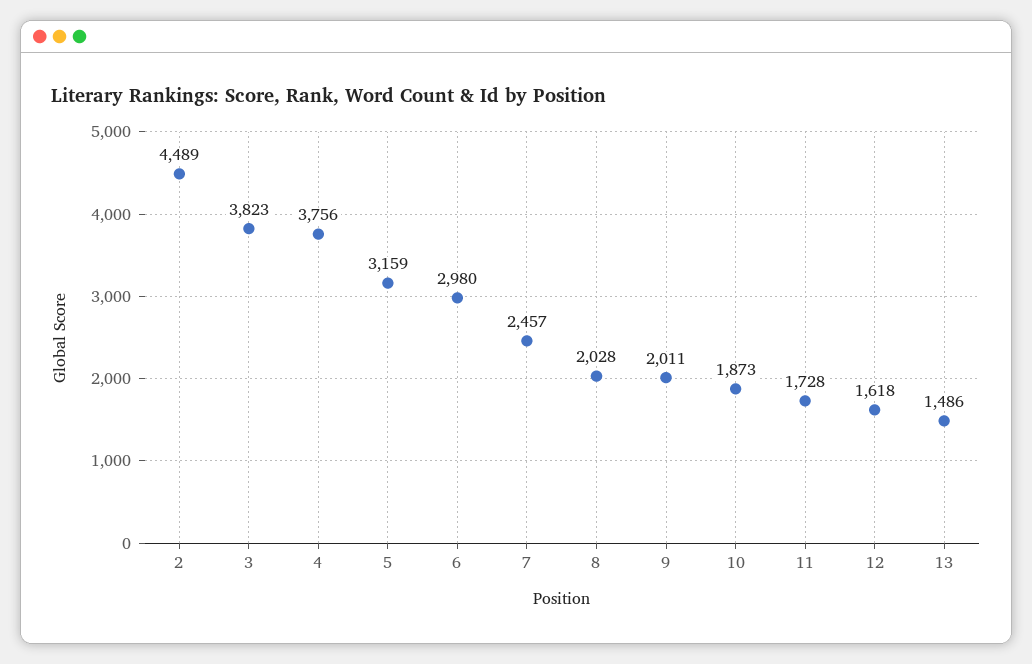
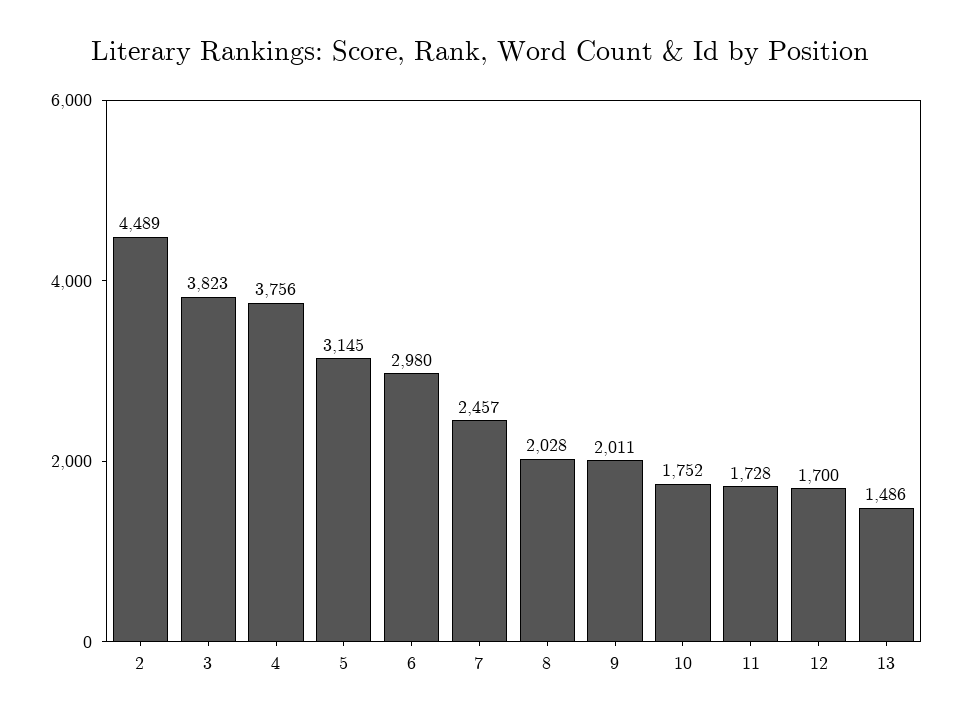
  {
    "2": 4489,
    "3": 3823,
    "4": 3756,
-   "5": 3159,
+   "5": 3145,
    "6": 2980,
    "7": 2457,
    "8": 2028,
    "9": 2011,
-   "10": 1873,
+   "10": 1752,
    "11": 1728,
-   "12": 1618,
+   "12": 1700,
    "13": 1486
  }

